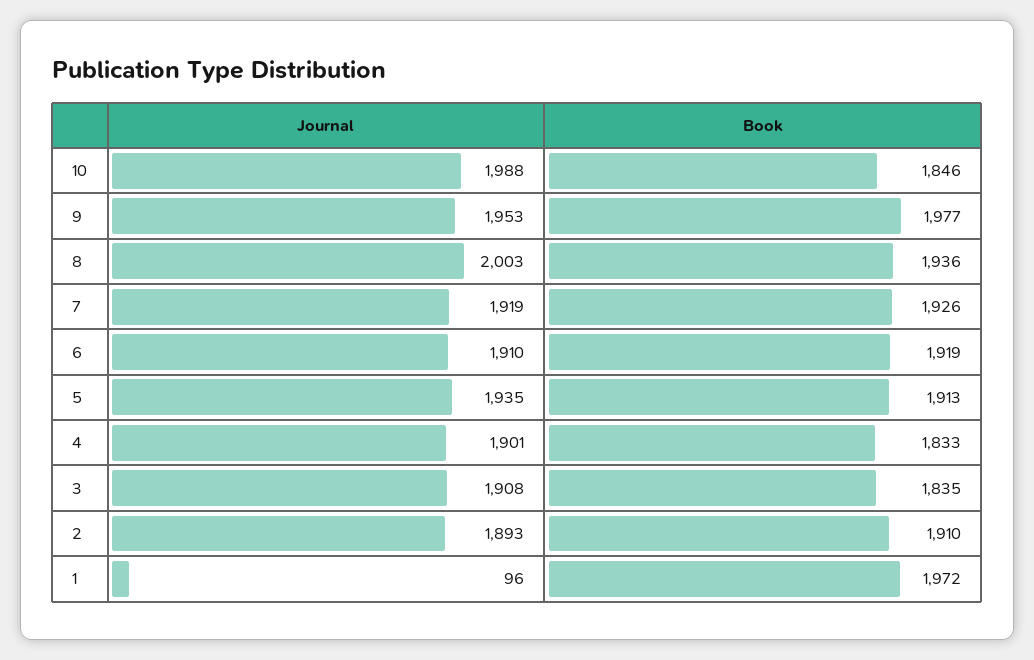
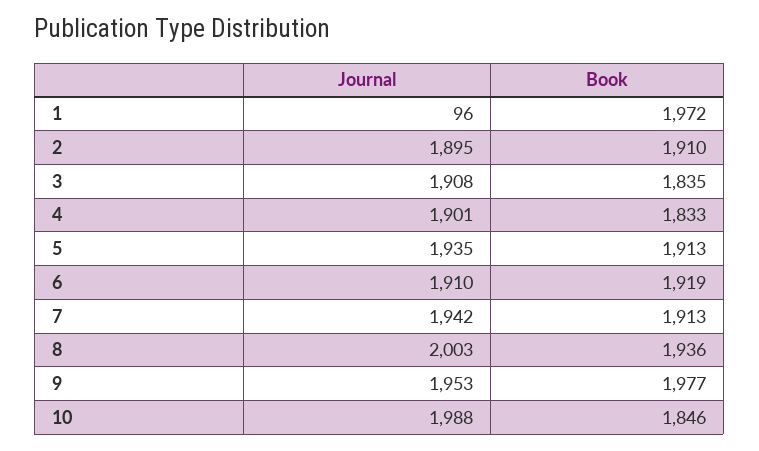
  {
    "Journal": {
      "10": 1988,
      "9": 1953,
      "8": 2003,
-     "7": 1919,
+     "7": 1942,
      "6": 1910,
      "5": 1935,
      "4": 1901,
      "3": 1908,
-     "2": 1893,
+     "2": 1895,
      "1": 96
    },
    "Book": {
      "10": 1846,
      "9": 1977,
      "8": 1936,
-     "7": 1926,
+     "7": 1913,
      "6": 1919,
      "5": 1913,
      "4": 1833,
      "3": 1835,
      "2": 1910,
      "1": 1972
    }
  }

